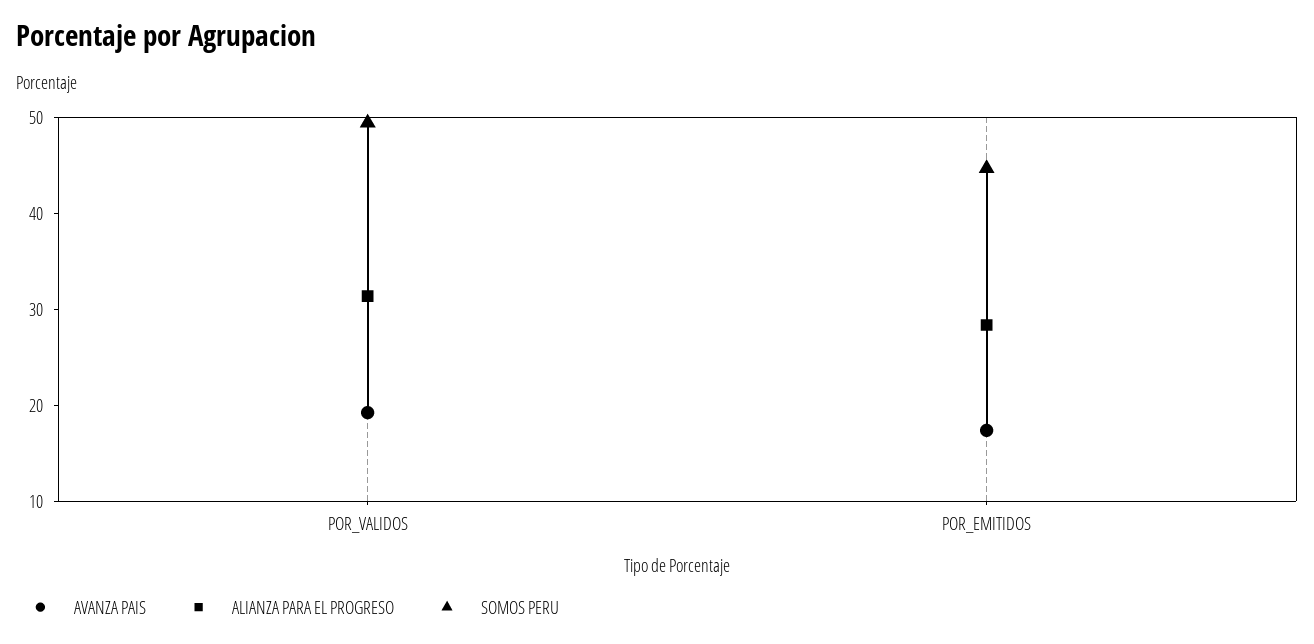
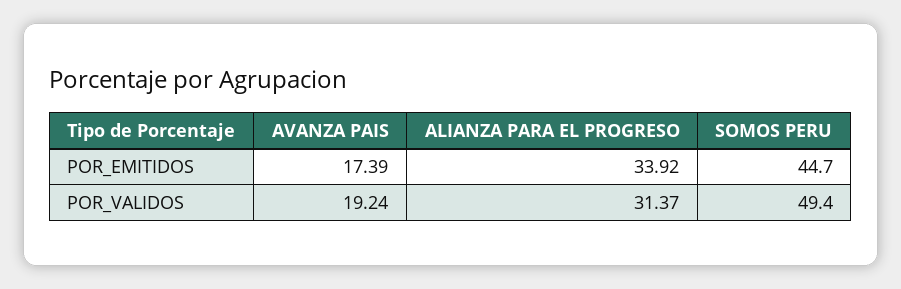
  {
    "AVANZA PAIS": {
      "POR_VALIDOS": 19.24,
      "POR_EMITIDOS": 17.39
    },
    "ALIANZA PARA EL PROGRESO": {
      "POR_VALIDOS": 31.37,
-     "POR_EMITIDOS": 28
+     "POR_EMITIDOS": 33.92
    },
    "SOMOS PERU": {
      "POR_VALIDOS": 49.4,
      "POR_EMITIDOS": 44.7
    }
  }

